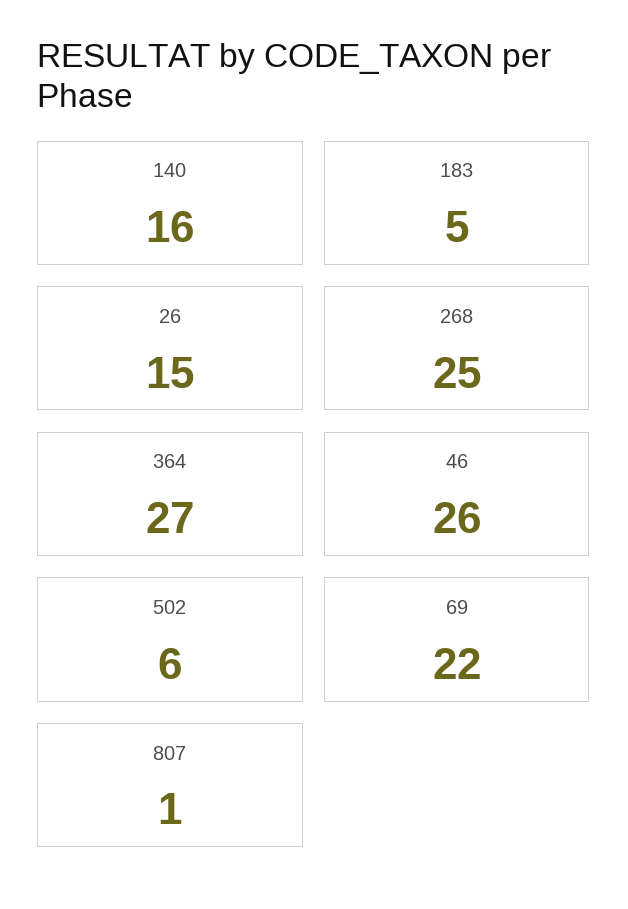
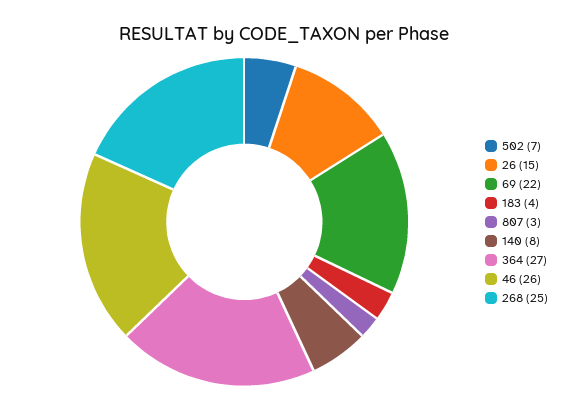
  {
-   "140": 16,
+   "140": 8,
-   "183": 5,
+   "183": 4,
    "26": 15,
    "268": 25,
    "364": 27,
    "46": 26,
-   "502": 6,
+   "502": 7,
    "69": 22,
-   "807": 1
+   "807": 3
  }

